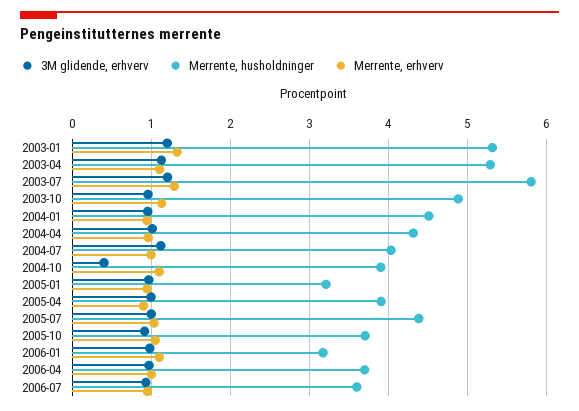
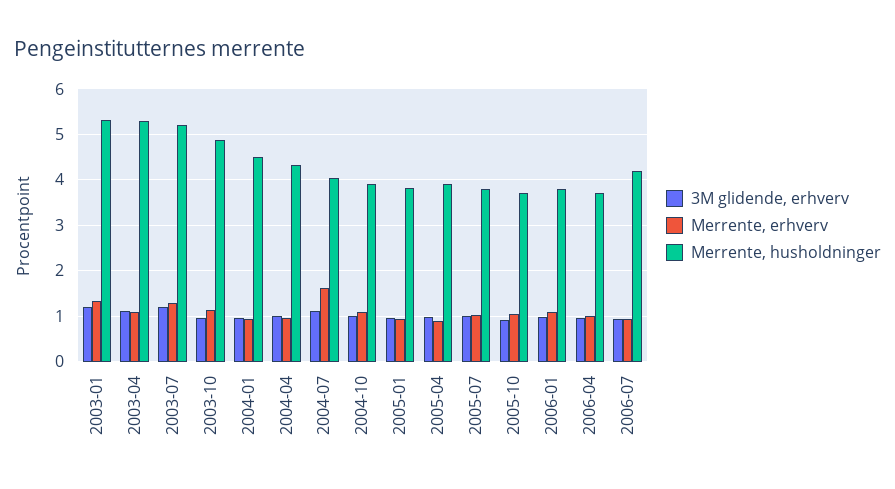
  {
    "3M glidende, erhverv": {
      "2003-01": 1.2,
      "2003-04": 1.1,
      "2003-07": 1.2,
      "2003-10": 1,
      "2004-01": 1,
      "2004-04": 1,
      "2004-07": 1.1,
-     "2004-10": 0.4,
+     "2004-10": 1,
      "2005-01": 1,
      "2005-04": 1,
      "2005-07": 1,
      "2005-10": 0.9,
      "2006-01": 1,
      "2006-04": 1,
      "2006-07": 0.9
    },
    "Merrente, husholdninger": {
      "2003-01": 5.3,
      "2003-04": 5.3,
-     "2003-07": 5.8,
+     "2003-07": 5.2,
      "2003-10": 4.9,
      "2004-01": 4.5,
      "2004-04": 4.3,
      "2004-07": 4,
      "2004-10": 3.9,
-     "2005-01": 3.2,
+     "2005-01": 3.8,
      "2005-04": 3.9,
-     "2005-07": 4.4,
+     "2005-07": 3.8,
      "2005-10": 3.7,
-     "2006-01": 3.2,
+     "2006-01": 3.8,
      "2006-04": 3.7,
-     "2006-07": 3.6
+     "2006-07": 4.2
    },
    "Merrente, erhverv": {
      "2003-01": 1.3,
      "2003-04": 1.1,
      "2003-07": 1.3,
      "2003-10": 1.1,
      "2004-01": 0.9,
      "2004-04": 1,
-     "2004-07": 1,
+     "2004-07": 1.6,
      "2004-10": 1.1,
      "2005-01": 0.9,
      "2005-04": 0.9,
      "2005-07": 1,
      "2005-10": 1.1,
      "2006-01": 1.1,
      "2006-04": 1,
      "2006-07": 1
    }
  }

